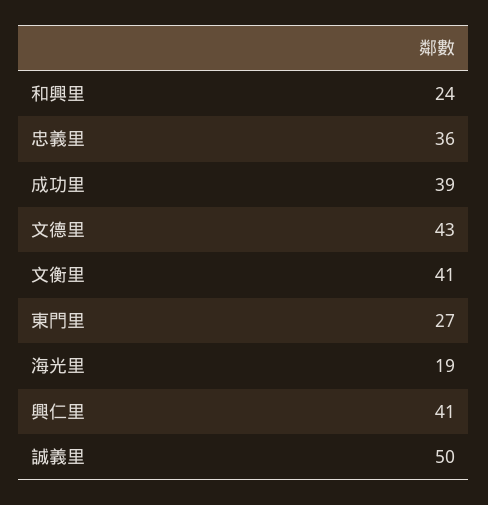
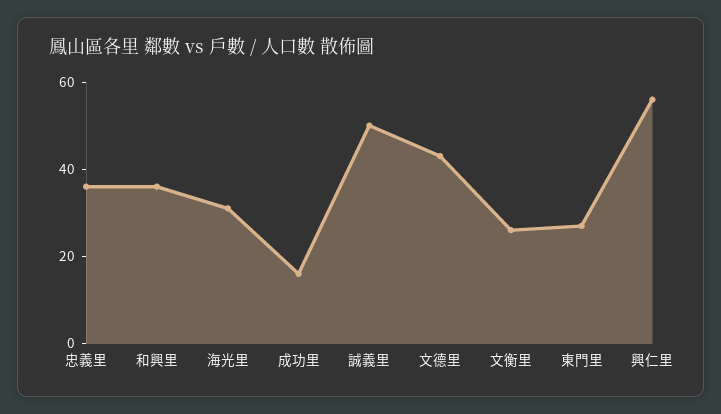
  {
-   "和興里": 24,
+   "和興里": 35,
    "忠義里": 36,
-   "成功里": 39,
+   "成功里": 15,
    "文德里": 43,
-   "文衡里": 41,
+   "文衡里": 25,
    "東門里": 27,
-   "海光里": 19,
+   "海光里": 30,
-   "興仁里": 41,
+   "興仁里": 55,
    "誠義里": 50
  }

